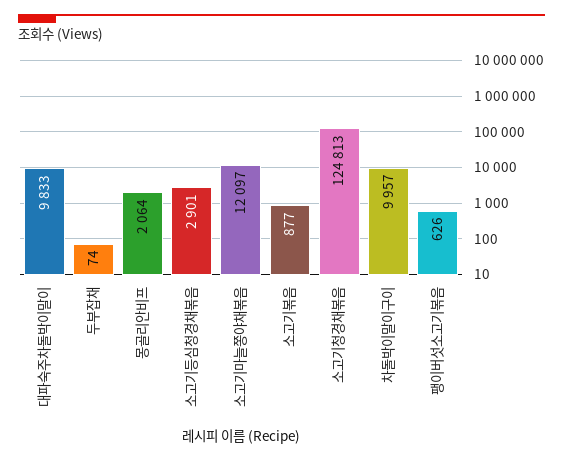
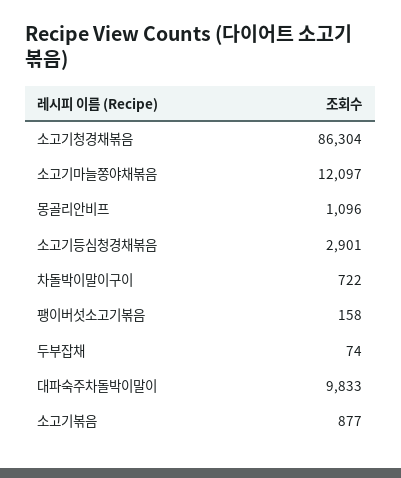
  {
    "대파숙주차돌박이말이": 9833,
    "두부잡채": 74,
-   "몽골리안비프": 2064,
+   "몽골리안비프": 1096,
    "소고기등심청경채볶음": 2901,
    "소고기마늘쫑야채볶음": 12097,
    "소고기볶음": 877,
-   "소고기청경채볶음": 124813,
+   "소고기청경채볶음": 86304,
-   "차돌박이말이구이": 9957,
+   "차돌박이말이구이": 722,
-   "팽이버섯소고기볶음": 626
+   "팽이버섯소고기볶음": 158
  }

